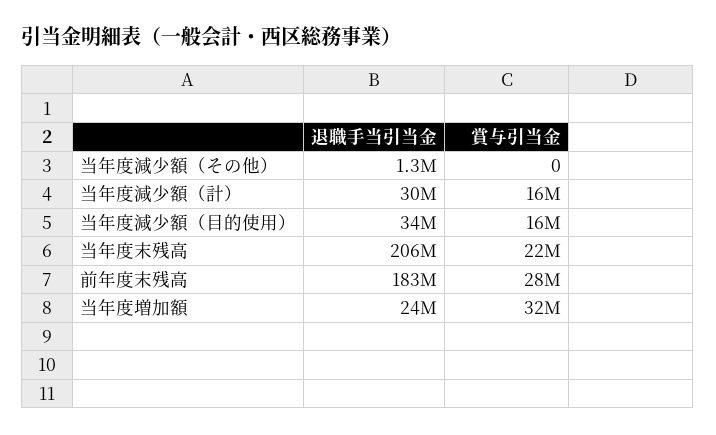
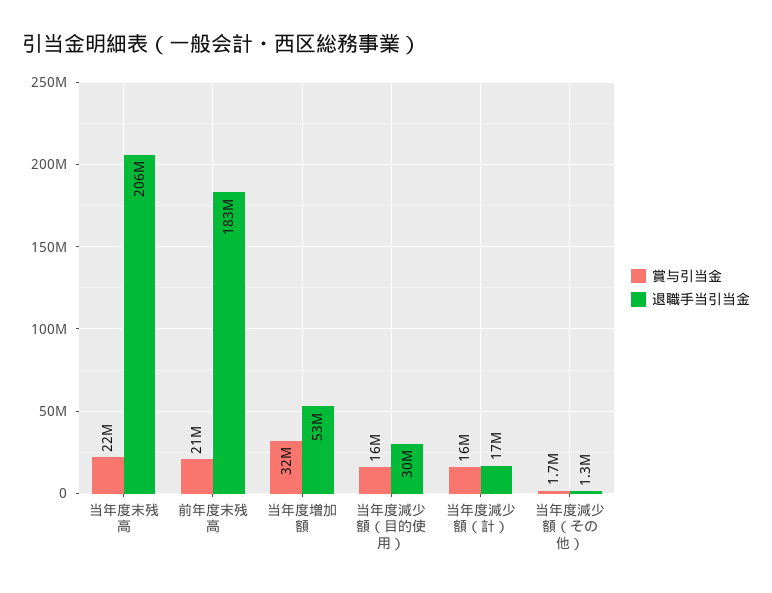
  {
    "退職手当引当金": {
      "当年度減少額（その他）": 1300000,
-     "当年度減少額（計）": 30000000,
+     "当年度減少額（計）": 17000000,
-     "当年度減少額（目的使用）": 34000000,
+     "当年度減少額（目的使用）": 30000000,
      "当年度末残高": 206000000,
      "前年度末残高": 183000000,
-     "当年度増加額": 24000000
+     "当年度増加額": 53000000
    },
    "賞与引当金": {
-     "当年度減少額（その他）": 0,
+     "当年度減少額（その他）": 1700000,
      "当年度減少額（計）": 16000000,
      "当年度減少額（目的使用）": 16000000,
      "当年度末残高": 22000000,
-     "前年度末残高": 28000000,
+     "前年度末残高": 21000000,
      "当年度増加額": 32000000
    }
  }

